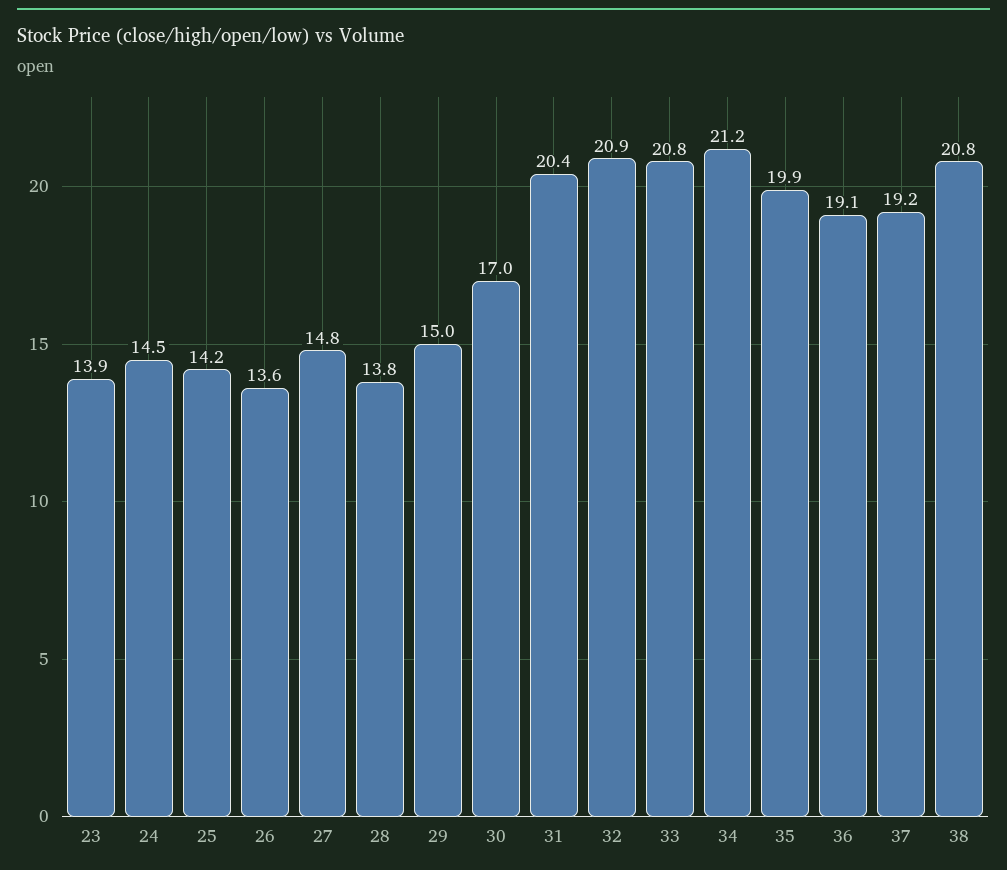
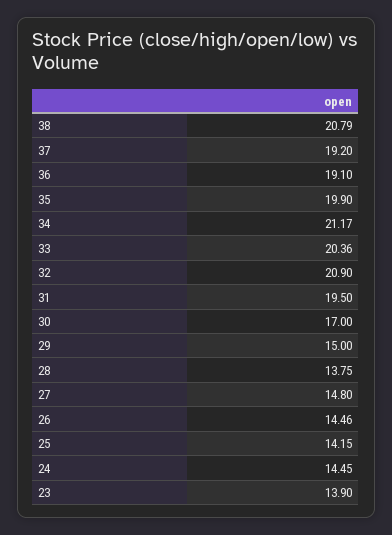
  {
    "23": 13.9,
    "24": 14.45,
    "25": 14.15,
-   "26": 13.6,
+   "26": 14.46,
    "27": 14.8,
    "28": 13.75,
    "29": 15,
    "30": 17,
-   "31": 20.4,
+   "31": 19.5,
    "32": 20.9,
-   "33": 20.8,
+   "33": 20.36,
    "34": 21.17,
    "35": 19.9,
    "36": 19.1,
    "37": 19.2,
    "38": 20.79
  }

